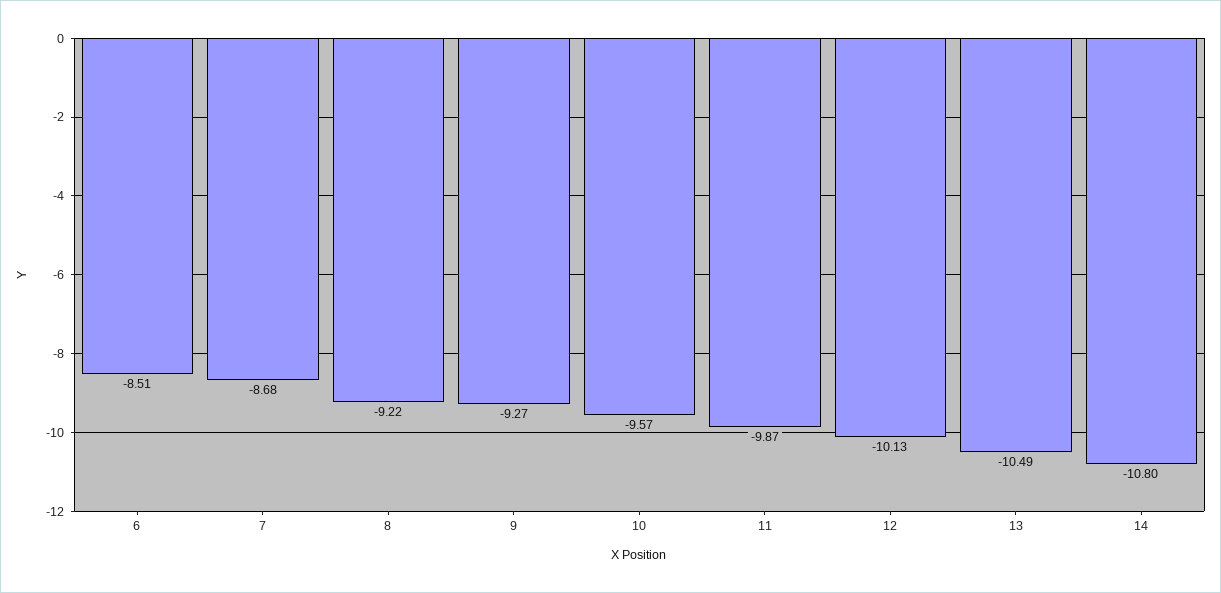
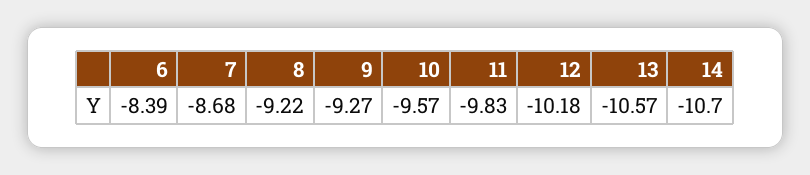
  {
-   "6": -8.51,
+   "6": -8.39,
    "7": -8.68,
    "8": -9.22,
    "9": -9.27,
    "10": -9.57,
-   "11": -9.87,
+   "11": -9.83,
-   "12": -10.13,
+   "12": -10.18,
-   "13": -10.49,
+   "13": -10.57,
-   "14": -10.8
+   "14": -10.7
  }

